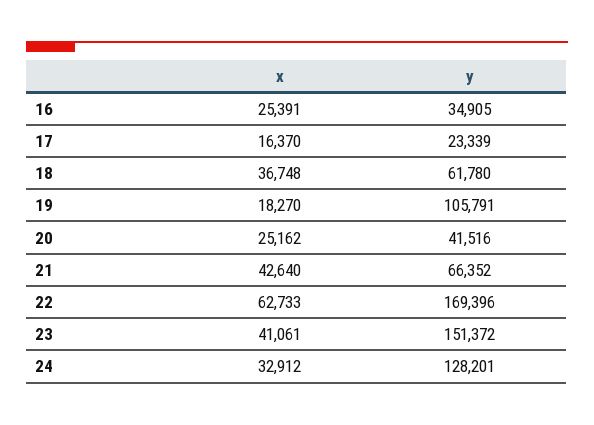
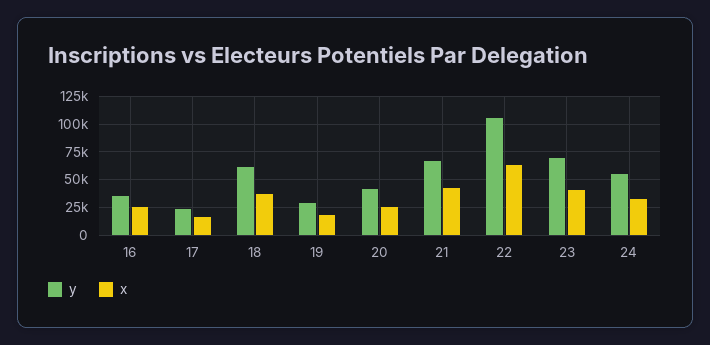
  {
    "x": {
      "16": 25391,
      "17": 16370,
      "18": 36748,
      "19": 18270,
      "20": 25162,
      "21": 42640,
      "22": 62733,
      "23": 41061,
      "24": 32912
    },
    "y": {
      "16": 34905,
      "17": 23339,
      "18": 61780,
-     "19": 105791,
+     "19": 25000,
      "20": 41516,
      "21": 66352,
-     "22": 169396,
+     "22": 100000,
-     "23": 151372,
+     "23": 75000,
-     "24": 128201
+     "24": 50000
    }
  }

